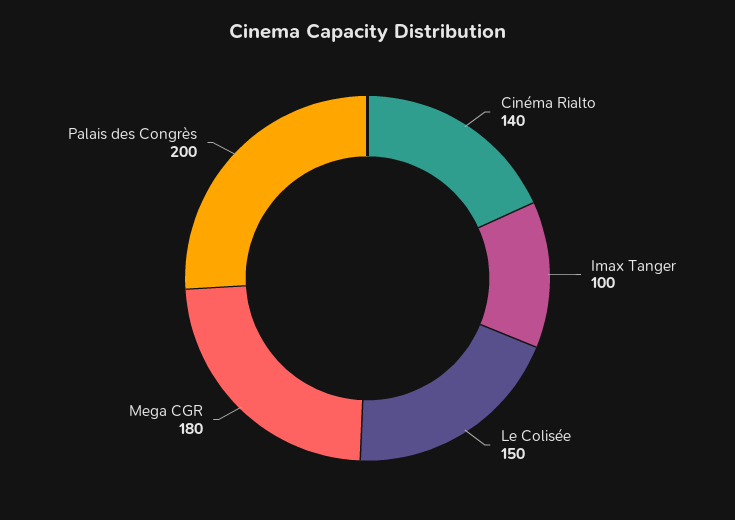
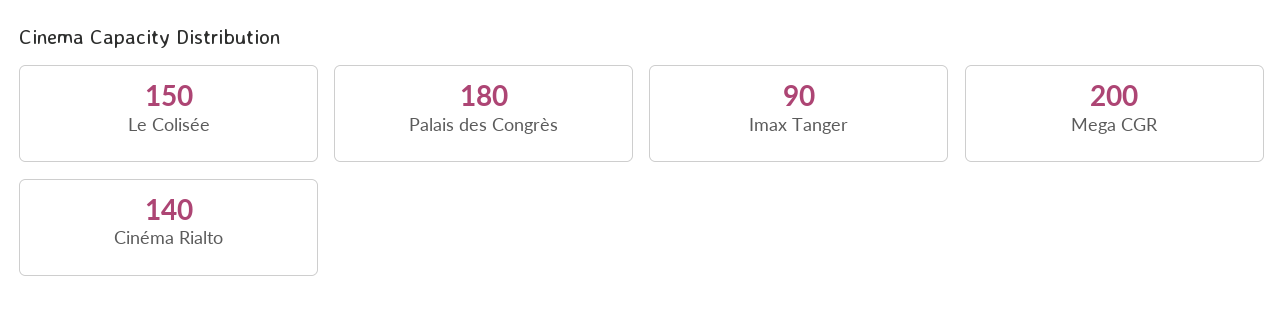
  {
    "Cinéma Rialto": 140,
-   "Imax Tanger": 100,
+   "Imax Tanger": 90,
    "Le Colisée": 150,
-   "Mega CGR": 180,
+   "Mega CGR": 200,
-   "Palais des Congrès": 200
+   "Palais des Congrès": 180
  }

